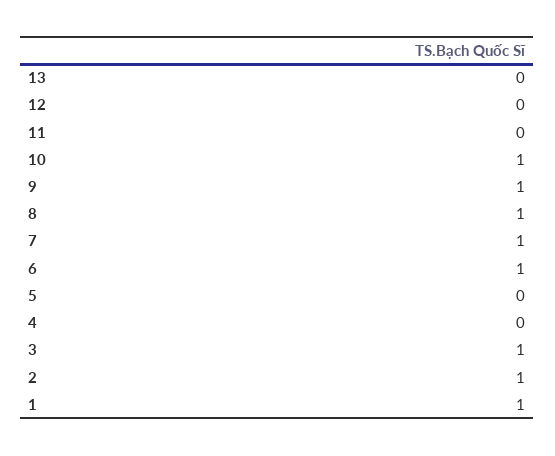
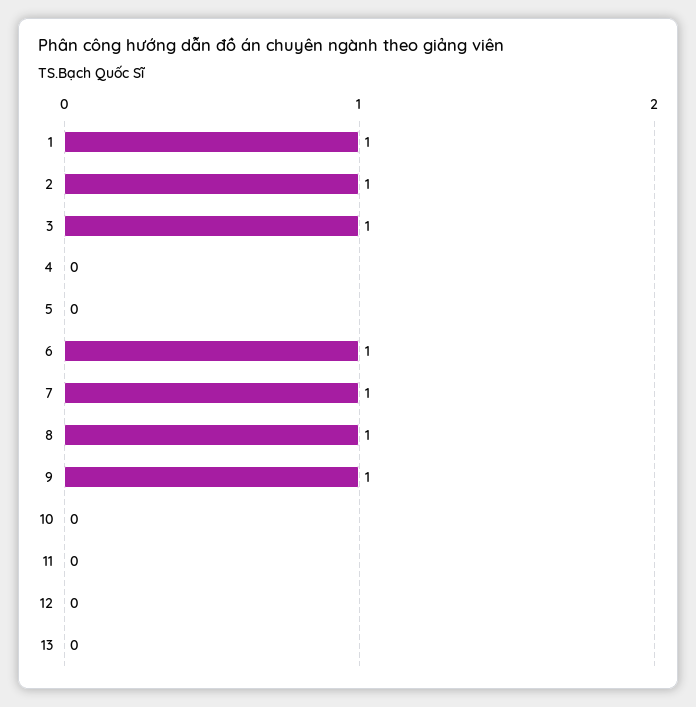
  {
    "13": 0,
    "12": 0,
    "11": 0,
-   "10": 1,
+   "10": 0,
    "9": 1,
    "8": 1,
    "7": 1,
    "6": 1,
    "5": 0,
    "4": 0,
    "3": 1,
    "2": 1,
    "1": 1
  }

